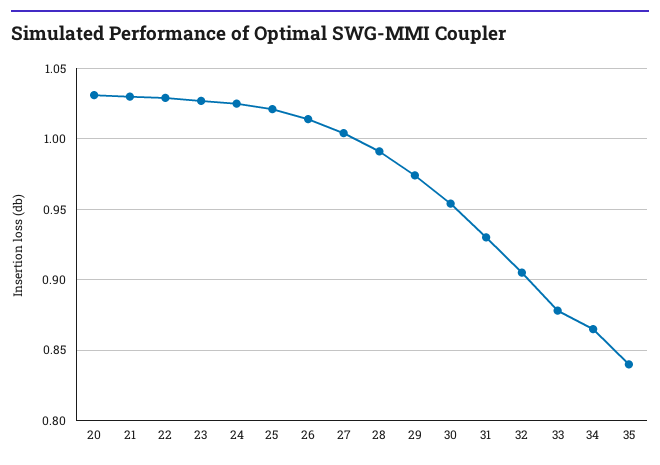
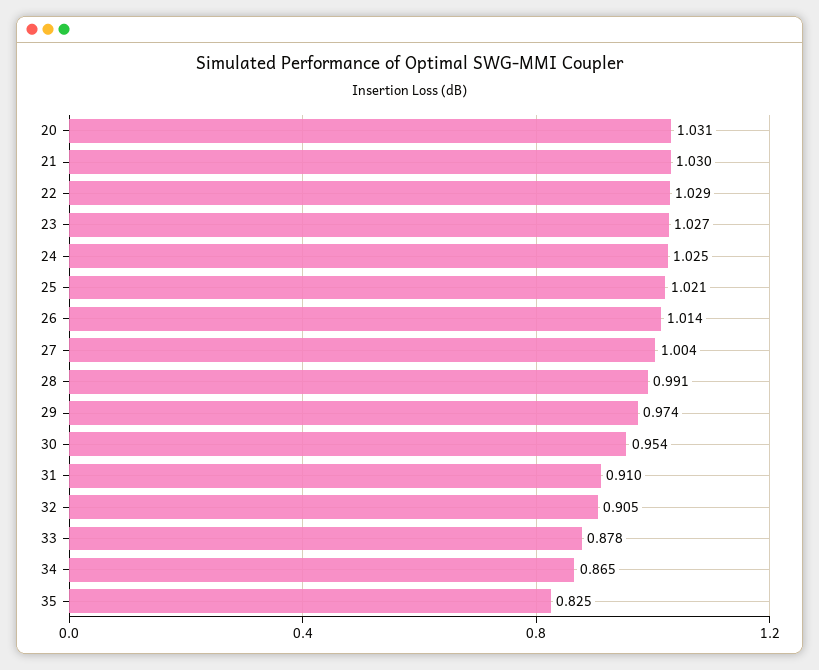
  {
    "20": 1.031,
    "21": 1.03,
    "22": 1.029,
    "23": 1.027,
    "24": 1.025,
    "25": 1.021,
    "26": 1.014,
    "27": 1.004,
    "28": 0.991,
    "29": 0.974,
    "30": 0.954,
-   "31": 0.93,
+   "31": 0.91,
    "32": 0.905,
    "33": 0.878,
    "34": 0.865,
-   "35": 0.84
+   "35": 0.825
  }

